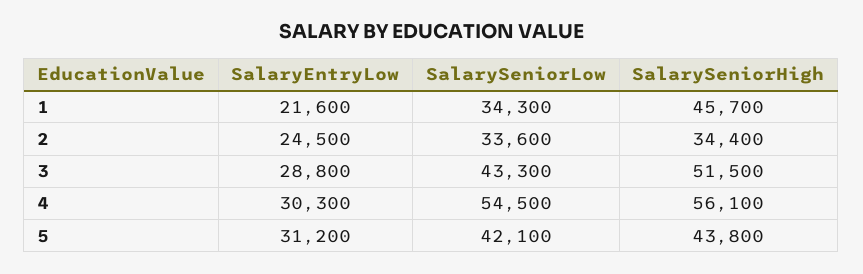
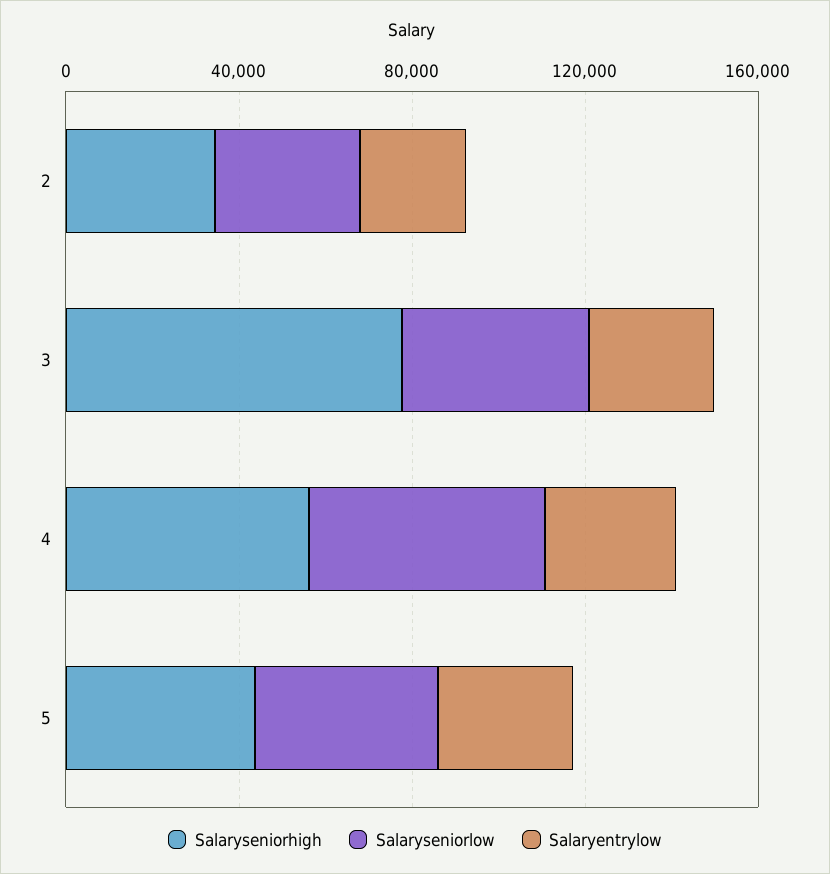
  {
    "SalaryEntryLow": {
-     "1": 21600,
      "2": 24500,
      "3": 28800,
      "4": 30300,
      "5": 31200
    },
    "SalarySeniorLow": {
-     "1": 34300,
      "2": 33600,
      "3": 43300,
      "4": 54500,
      "5": 42100
    },
    "SalarySeniorHigh": {
-     "1": 45700,
      "2": 34400,
-     "3": 51500,
+     "3": 80000,
      "4": 56100,
      "5": 43800
    }
  }

